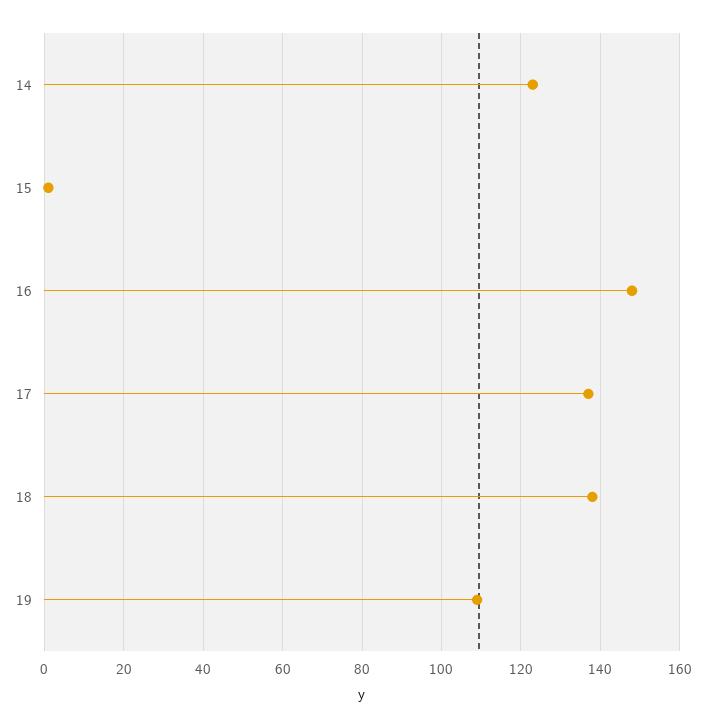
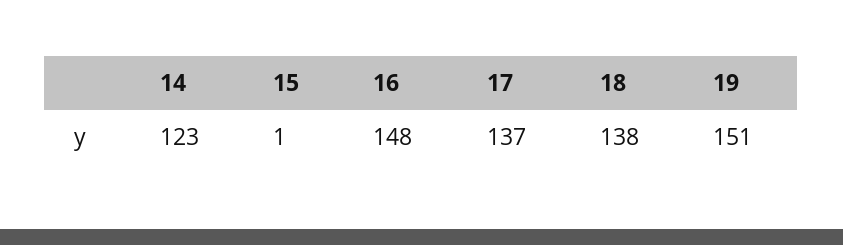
  {
    "14": 123,
    "15": 1,
    "16": 148,
    "17": 137,
    "18": 138,
-   "19": 110
+   "19": 151
  }

